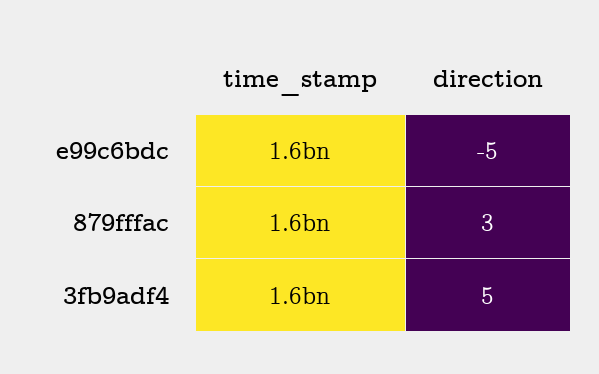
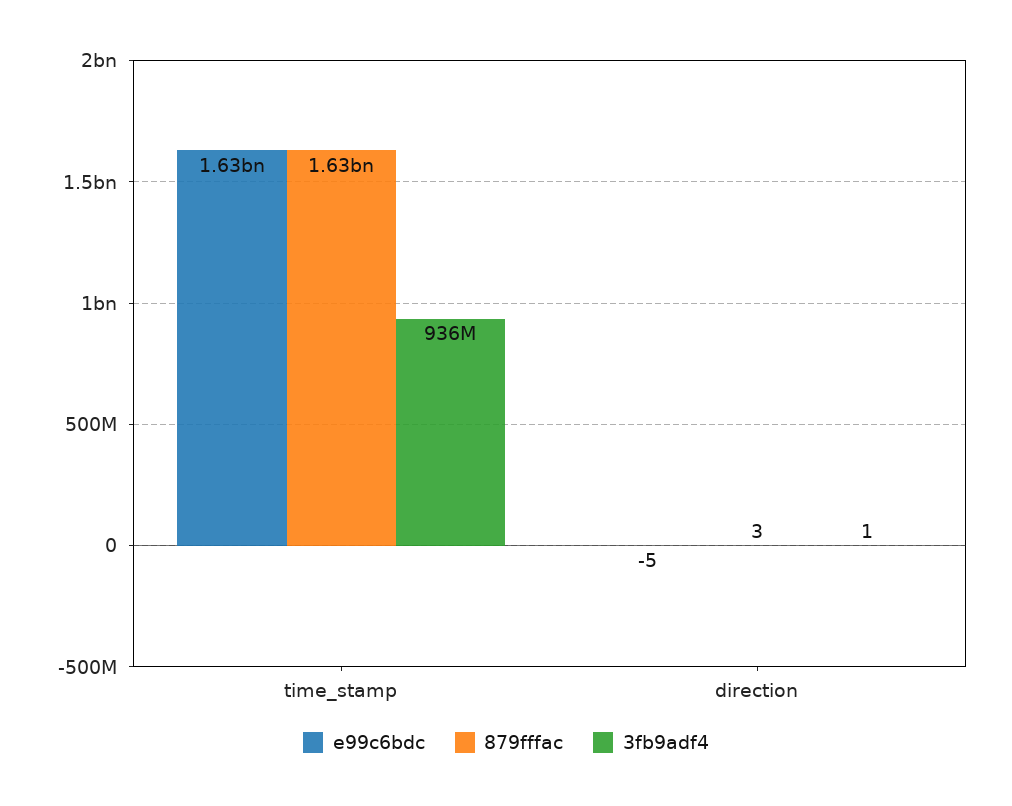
  {
    "e99c6bdc": {
      "time_stamp": 1630000000,
      "direction": -5
    },
    "879fffac": {
      "time_stamp": 1630000000,
      "direction": 3
    },
    "3fb9adf4": {
-     "time_stamp": 1600000000,
+     "time_stamp": 936000000,
-     "direction": 5
+     "direction": 1
    }
  }

